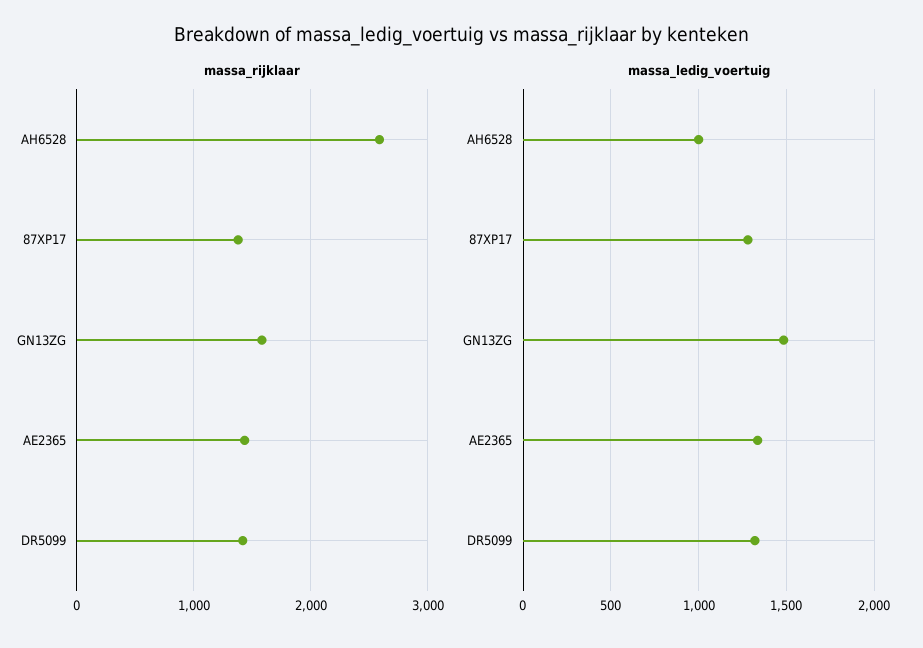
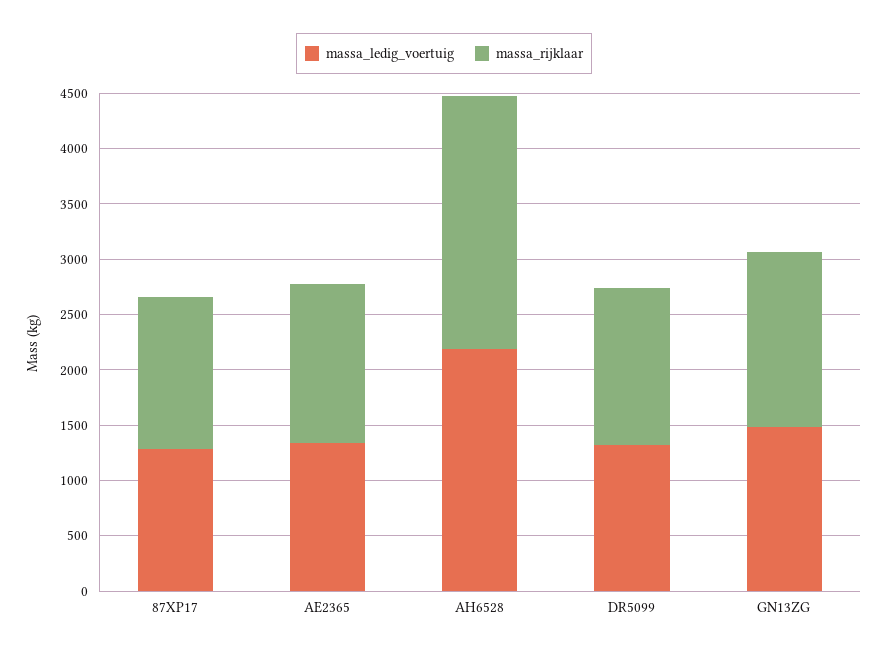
  {
    "massa_rijklaar": {
-     "AH6528": 2600,
+     "AH6528": 2300,
      "87XP17": 1400,
      "GN13ZG": 1600,
      "AE2365": 1400,
      "DR5099": 1400
    },
    "massa_ledig_voertuig": {
-     "AH6528": 1000,
+     "AH6528": 2200,
      "87XP17": 1300,
      "GN13ZG": 1500,
      "AE2365": 1350,
      "DR5099": 1300
    }
  }

